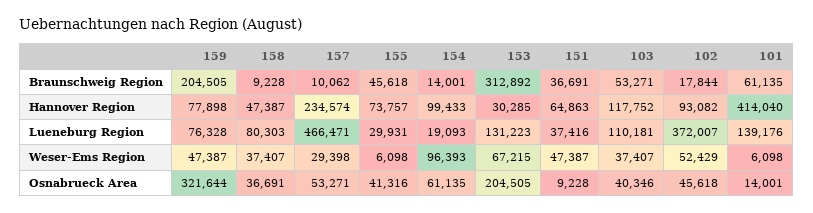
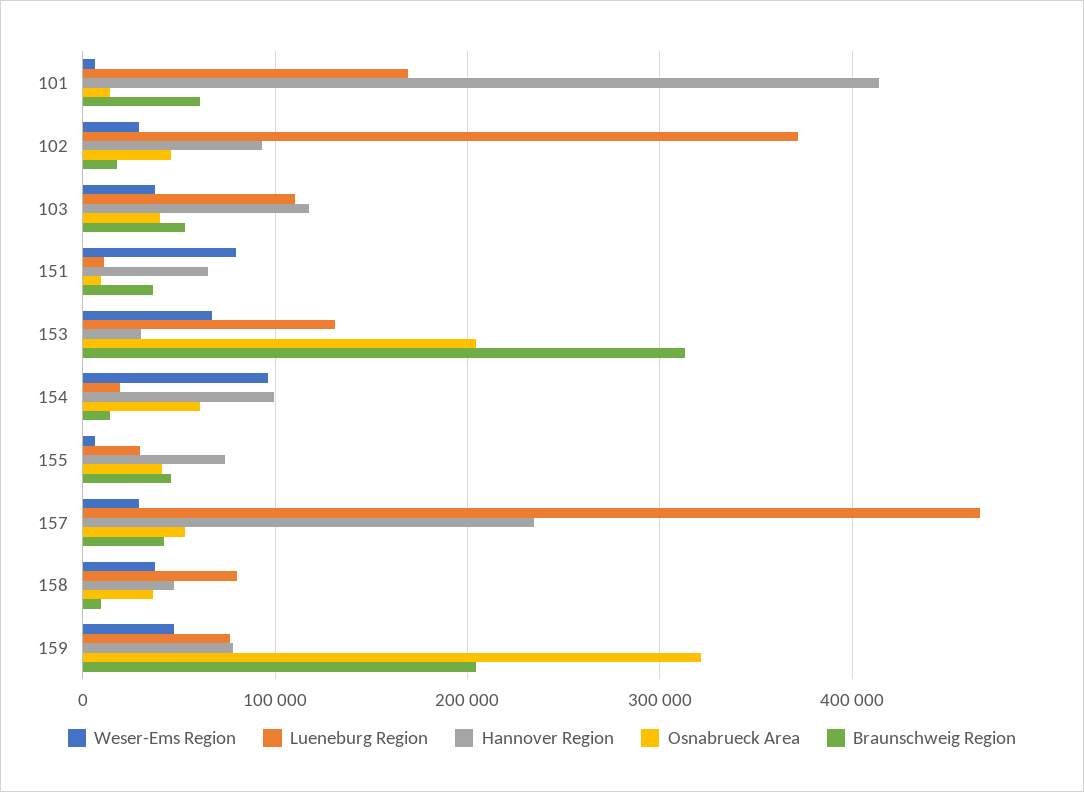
  {
    "Braunschweig Region": {
      "159": 204505,
      "158": 9228,
-     "157": 10062,
+     "157": 40000,
      "155": 45618,
      "154": 14001,
      "153": 312892,
      "151": 36691,
      "103": 53271,
      "102": 17844,
      "101": 61135
    },
    "Hannover Region": {
      "159": 77898,
      "158": 47387,
      "157": 234574,
      "155": 73757,
      "154": 99433,
      "153": 30285,
      "151": 64863,
      "103": 117752,
      "102": 93082,
      "101": 414040
    },
    "Lueneburg Region": {
      "159": 76328,
      "158": 80303,
      "157": 466471,
      "155": 29931,
      "154": 19093,
      "153": 131223,
-     "151": 37416,
+     "151": 10000,
      "103": 110181,
      "102": 372007,
-     "101": 139176
+     "101": 170000
    },
    "Weser-Ems Region": {
      "159": 47387,
      "158": 37407,
      "157": 29398,
      "155": 6098,
      "154": 96393,
      "153": 67215,
-     "151": 47387,
+     "151": 80000,
      "103": 37407,
-     "102": 52429,
+     "102": 30000,
      "101": 6098
    },
    "Osnabrueck Area": {
      "159": 321644,
      "158": 36691,
      "157": 53271,
      "155": 41316,
      "154": 61135,
      "153": 204505,
      "151": 9228,
      "103": 40346,
      "102": 45618,
      "101": 14001
    }
  }

